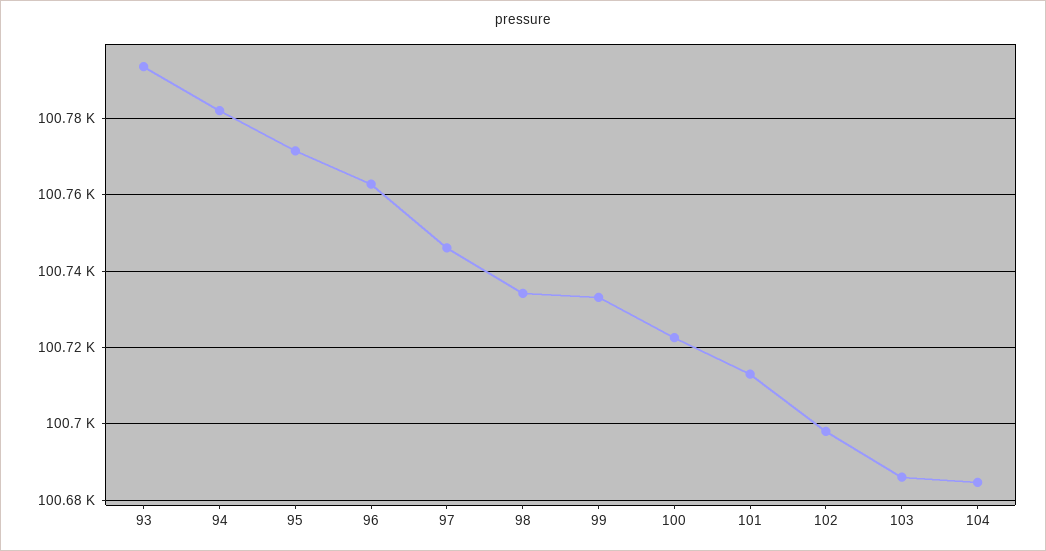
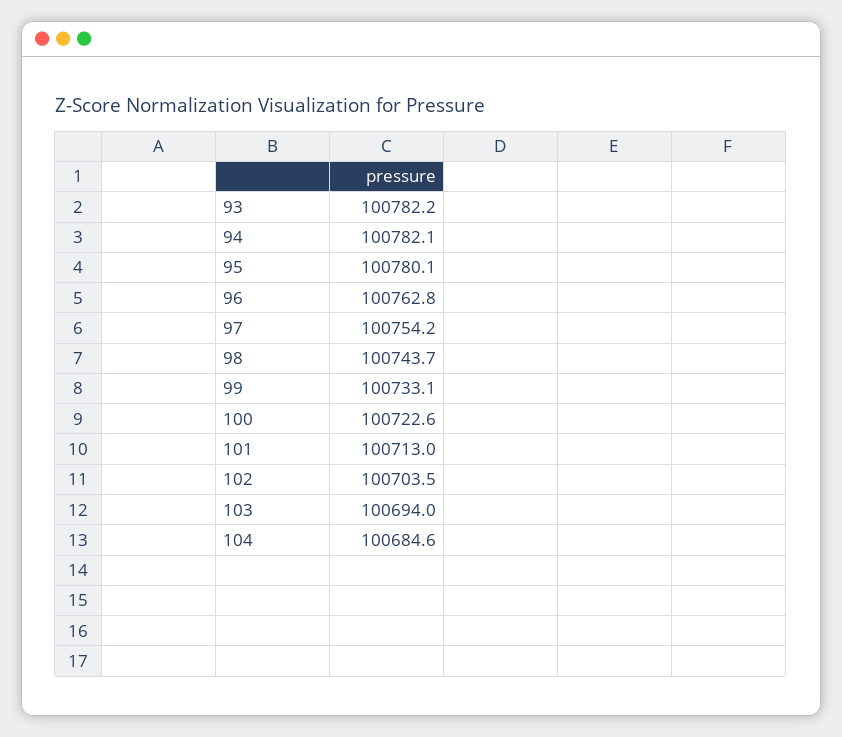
  {
-   "93": 100794,
+   "93": 100782.2,
    "94": 100782.1,
-   "95": 100772,
+   "95": 100780.1,
    "96": 100762.8,
-   "97": 100746,
+   "97": 100754.2,
-   "98": 100734,
+   "98": 100743.7,
    "99": 100733.1,
    "100": 100722.6,
    "101": 100713,
-   "102": 100698,
+   "102": 100703.5,
-   "103": 100686,
+   "103": 100694,
    "104": 100684.6
  }

